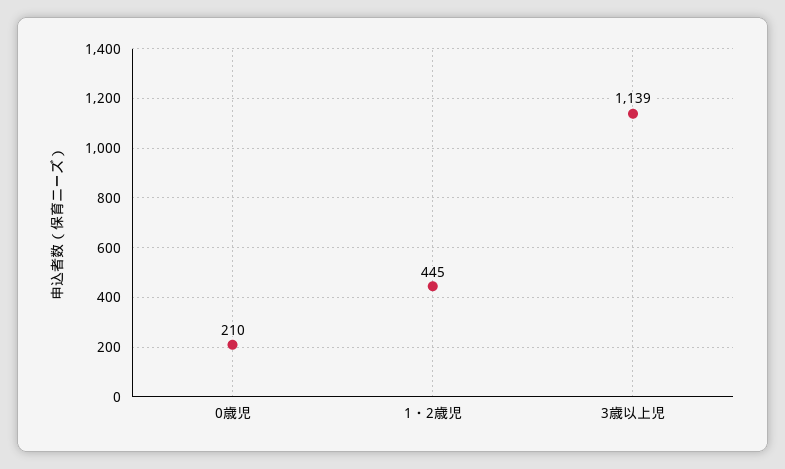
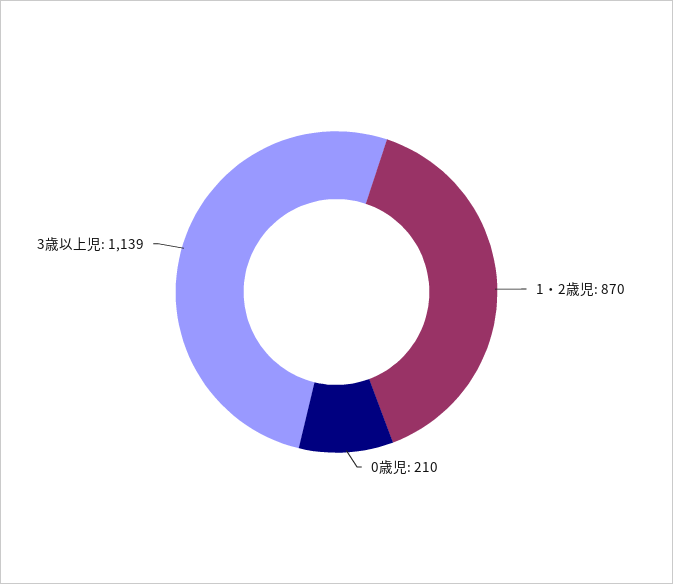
  {
    "0歳児": 210,
-   "1・2歳児": 445,
+   "1・2歳児": 870,
    "3歳以上児": 1139
  }

